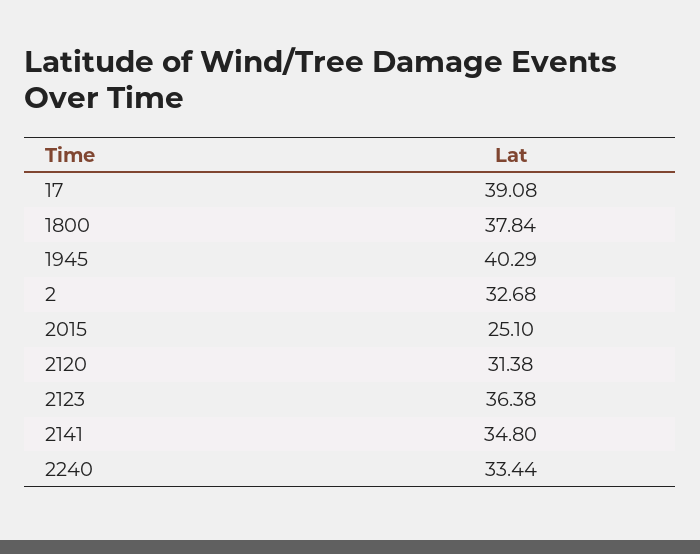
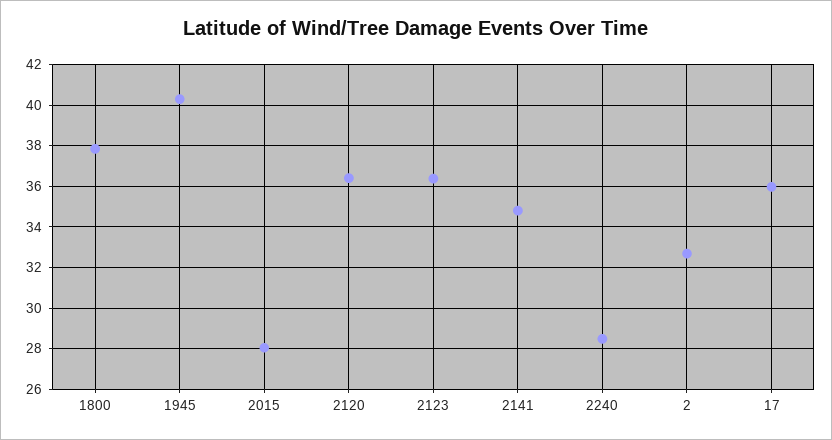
  {
-   "17": 39.08,
+   "17": 36,
    "1800": 37.84,
    "1945": 40.29,
    "2": 32.68,
-   "2015": 25.1,
+   "2015": 28,
-   "2120": 31.38,
+   "2120": 36.5,
    "2123": 36.38,
    "2141": 34.8,
-   "2240": 33.44
+   "2240": 28.5
  }

